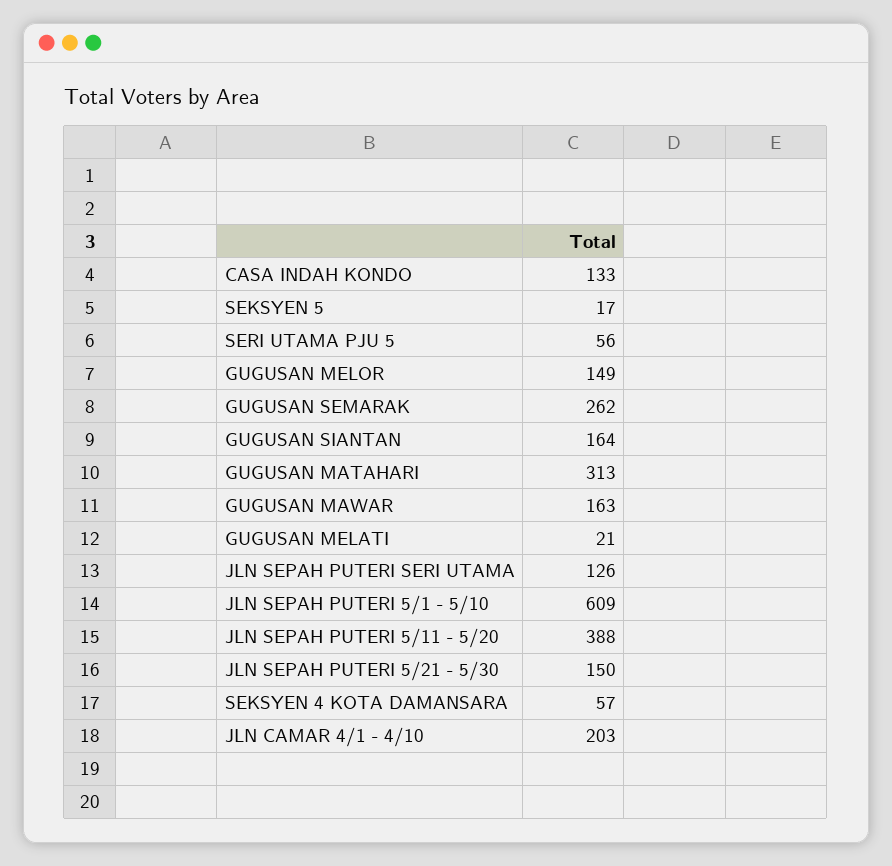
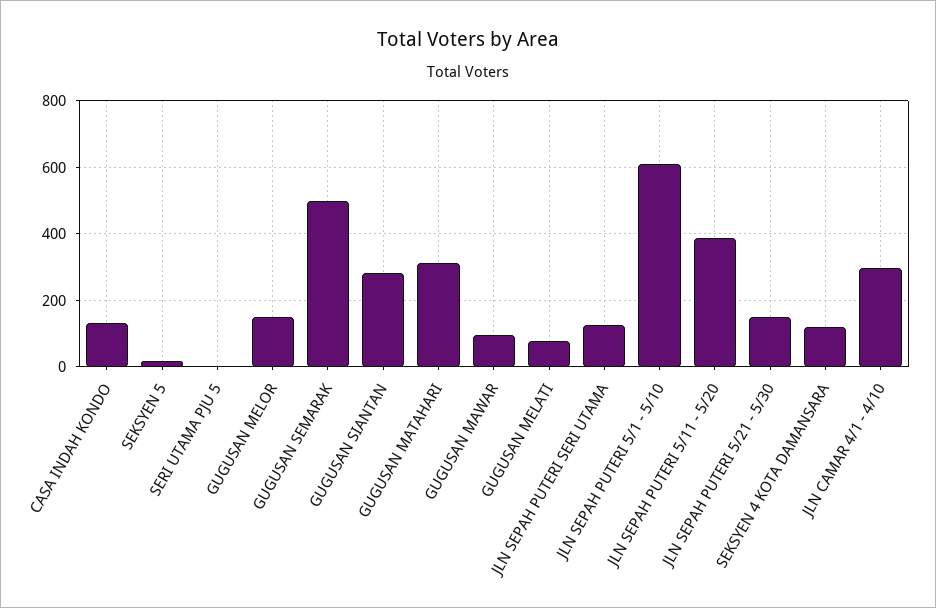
  {
    "CASA INDAH KONDO": 133,
    "SEKSYEN 5": 17,
-   "SERI UTAMA PJU 5": 56,
+   "SERI UTAMA PJU 5": 0,
    "GUGUSAN MELOR": 149,
-   "GUGUSAN SEMARAK": 262,
+   "GUGUSAN SEMARAK": 500,
-   "GUGUSAN SIANTAN": 164,
+   "GUGUSAN SIANTAN": 280,
    "GUGUSAN MATAHARI": 313,
-   "GUGUSAN MAWAR": 163,
+   "GUGUSAN MAWAR": 100,
-   "GUGUSAN MELATI": 21,
+   "GUGUSAN MELATI": 80,
    "JLN SEPAH PUTERI SERI UTAMA": 126,
    "JLN SEPAH PUTERI 5/1 - 5/10": 609,
    "JLN SEPAH PUTERI 5/11 - 5/20": 388,
    "JLN SEPAH PUTERI 5/21 - 5/30": 150,
-   "SEKSYEN 4 KOTA DAMANSARA": 57,
+   "SEKSYEN 4 KOTA DAMANSARA": 120,
-   "JLN CAMAR 4/1 - 4/10": 203
+   "JLN CAMAR 4/1 - 4/10": 300
  }

